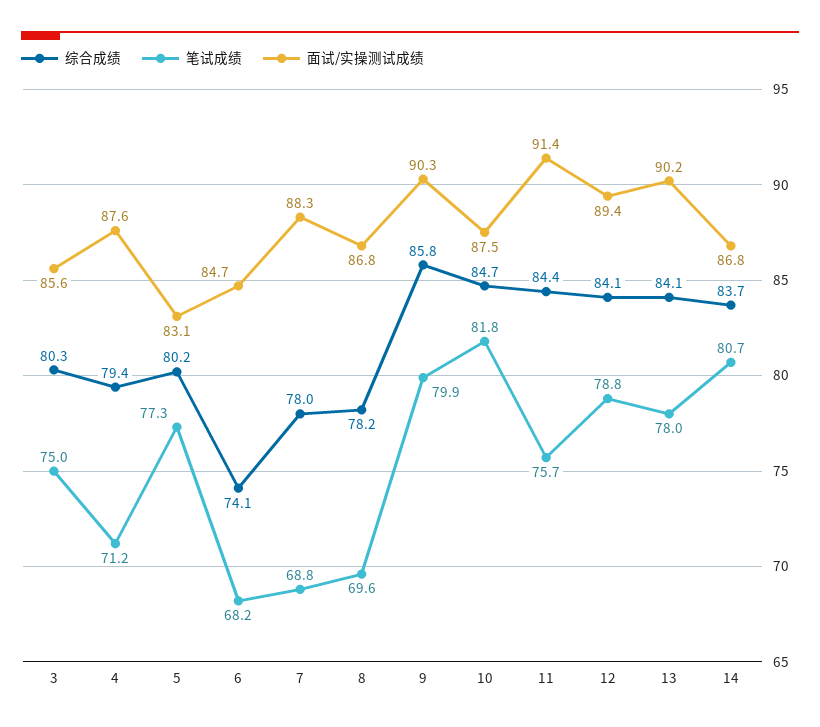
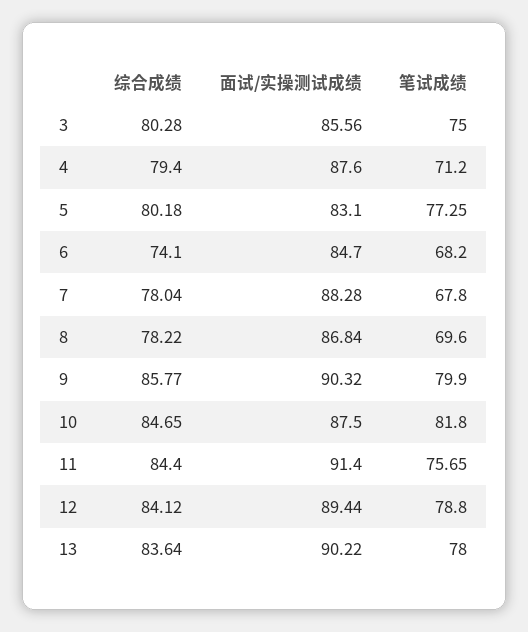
  {
    "综合成绩": {
      "3": 80.28,
      "4": 79.4,
      "5": 80.18,
      "6": 74.1,
      "7": 78.04,
      "8": 78.22,
      "9": 85.77,
      "10": 84.65,
      "11": 84.4,
      "12": 84.12,
-     "13": 84.1,
+     "13": 83.64
-     "14": 83.7
    },
    "笔试成绩": {
      "3": 75,
      "4": 71.2,
      "5": 77.25,
      "6": 68.2,
-     "7": 68.8,
+     "7": 67.8,
      "8": 69.6,
      "9": 79.9,
      "10": 81.8,
      "11": 75.65,
      "12": 78.8,
-     "13": 78,
+     "13": 78
-     "14": 80.7
    },
    "面试/实操测试成绩": {
      "3": 85.56,
      "4": 87.6,
      "5": 83.1,
      "6": 84.7,
      "7": 88.28,
      "8": 86.84,
      "9": 90.32,
      "10": 87.5,
      "11": 91.4,
      "12": 89.44,
-     "13": 90.22,
+     "13": 90.22
-     "14": 86.8
    }
  }

